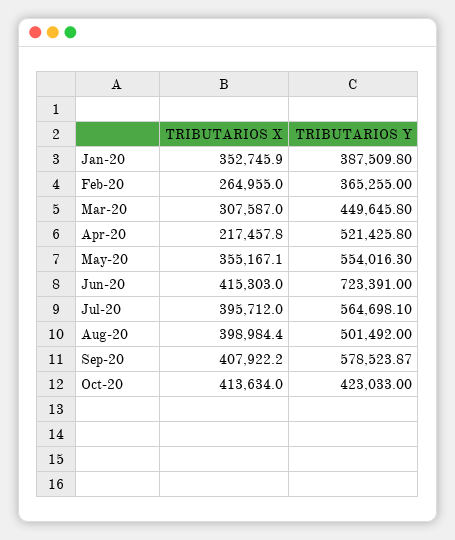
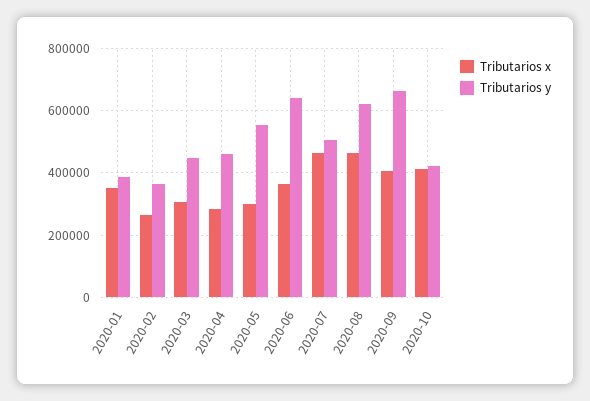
  {
    "TRIBUTARIOS X": {
      "Jan-20": 352745.9,
      "Feb-20": 264955,
      "Mar-20": 307587,
-     "Apr-20": 217457.8,
+     "Apr-20": 280000,
-     "May-20": 355167.1,
+     "May-20": 300000,
-     "Jun-20": 415303,
+     "Jun-20": 360000,
-     "Jul-20": 395712,
+     "Jul-20": 460000,
-     "Aug-20": 398984.4,
+     "Aug-20": 460000,
      "Sep-20": 407922.2,
      "Oct-20": 413634
    },
    "TRIBUTARIOS Y": {
      "Jan-20": 387509.8,
      "Feb-20": 365255,
      "Mar-20": 449645.8,
-     "Apr-20": 521425.8,
+     "Apr-20": 460000,
      "May-20": 554016.3,
-     "Jun-20": 723391,
+     "Jun-20": 640000,
-     "Jul-20": 564698.1,
+     "Jul-20": 500000,
-     "Aug-20": 501492,
+     "Aug-20": 620000,
-     "Sep-20": 578523.87,
+     "Sep-20": 660000,
      "Oct-20": 423033
    }
  }

